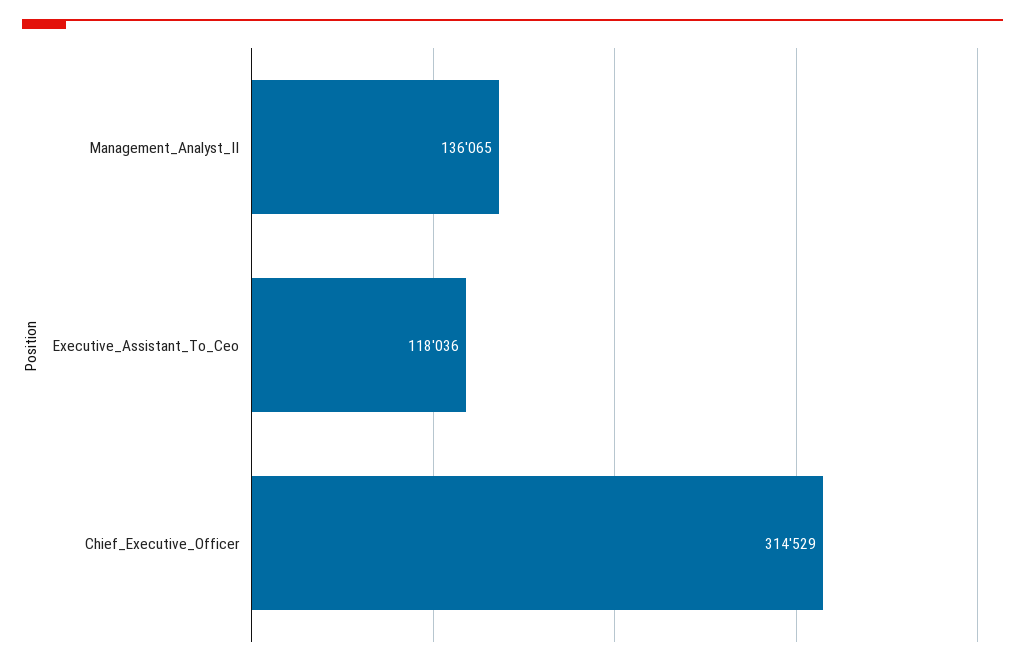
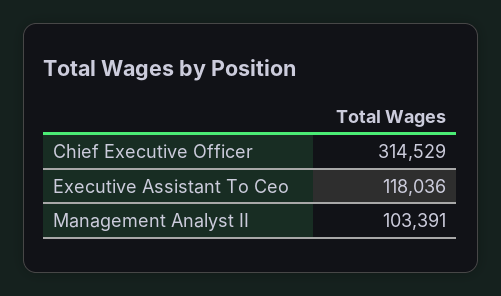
  {
-   "Management_Analyst_II": 136065,
+   "Management_Analyst_II": 103391,
    "Executive_Assistant_To_Ceo": 118036,
    "Chief_Executive_Officer": 314529
  }

